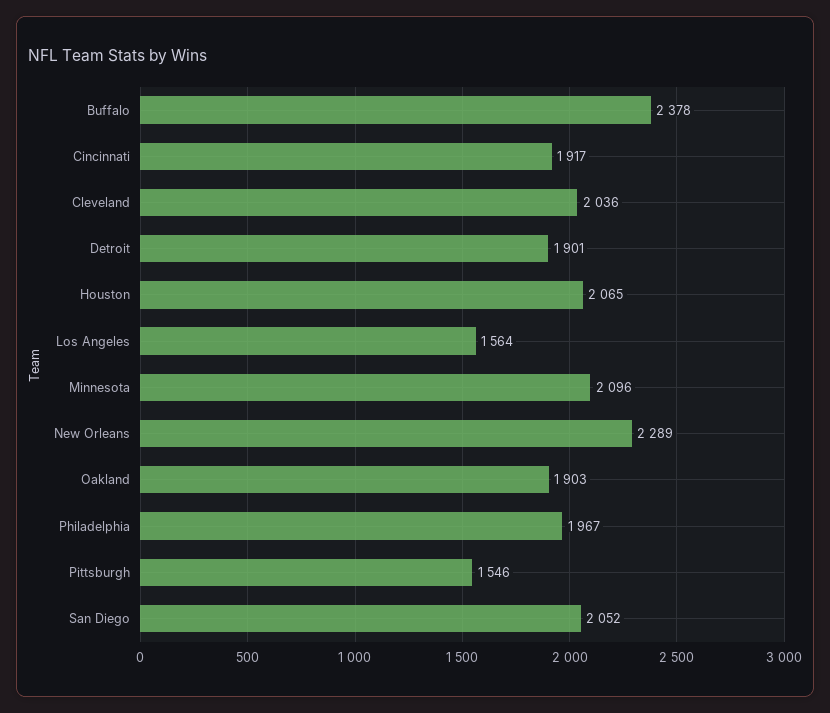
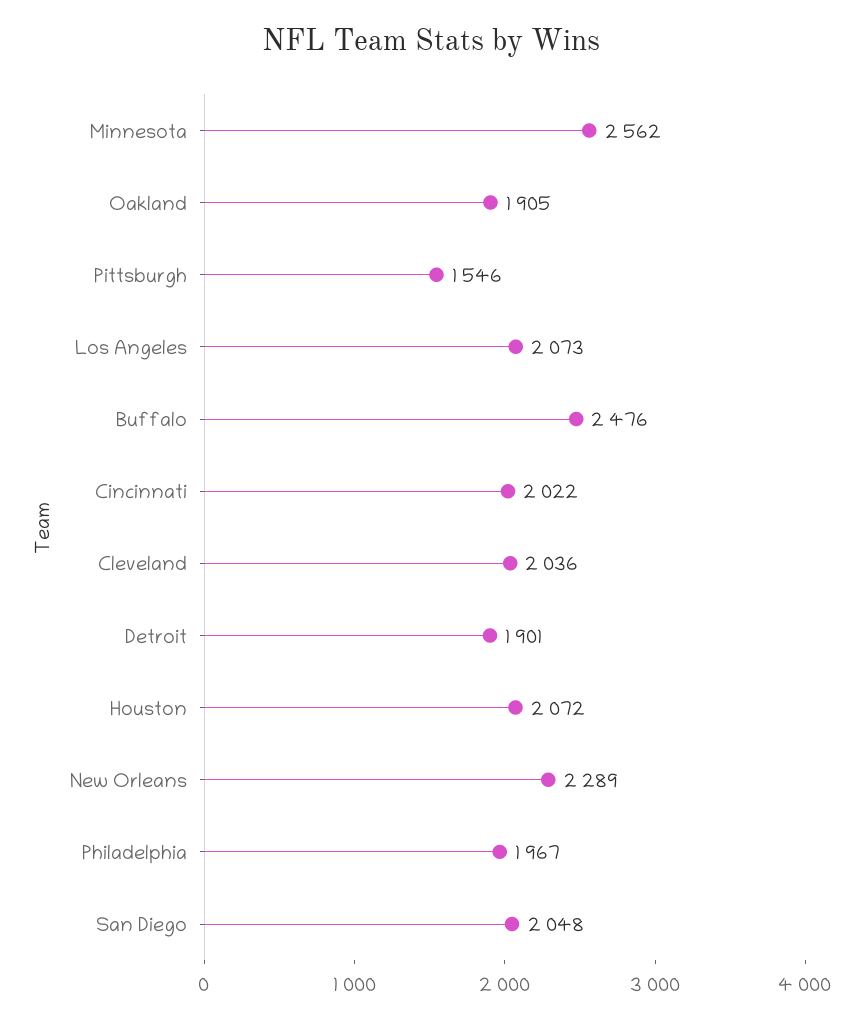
  {
-   "Buffalo": 2378,
+   "Buffalo": 2476,
-   "Cincinnati": 1917,
+   "Cincinnati": 2022,
    "Cleveland": 2036,
    "Detroit": 1901,
-   "Houston": 2065,
+   "Houston": 2072,
-   "Los Angeles": 1564,
+   "Los Angeles": 2073,
-   "Minnesota": 2096,
+   "Minnesota": 2562,
    "New Orleans": 2289,
-   "Oakland": 1903,
+   "Oakland": 1905,
    "Philadelphia": 1967,
    "Pittsburgh": 1546,
-   "San Diego": 2052
+   "San Diego": 2048
  }

